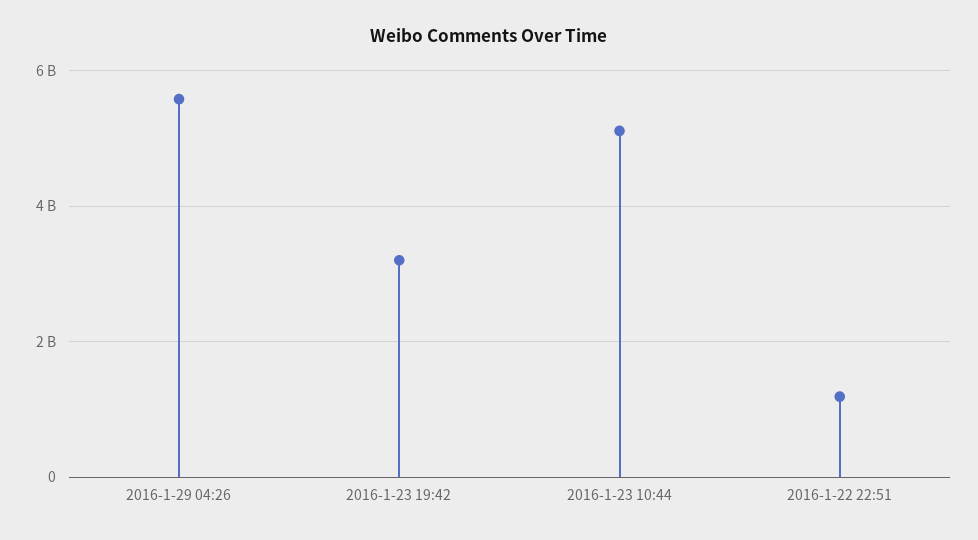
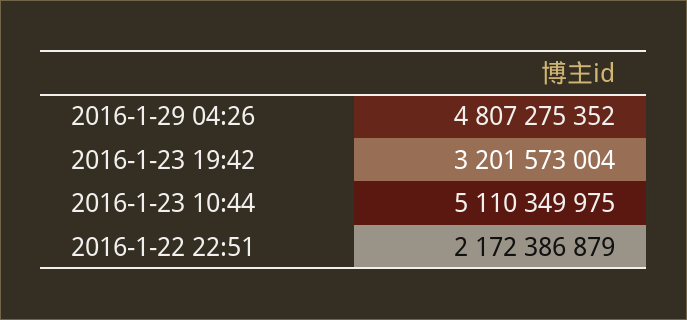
  {
-   "2016-1-29 04:26": 5600000000,
+   "2016-1-29 04:26": 4807275352,
    "2016-1-23 19:42": 3201573004,
    "2016-1-23 10:44": 5110349975,
-   "2016-1-22 22:51": 1200000000
+   "2016-1-22 22:51": 2172386879
  }

